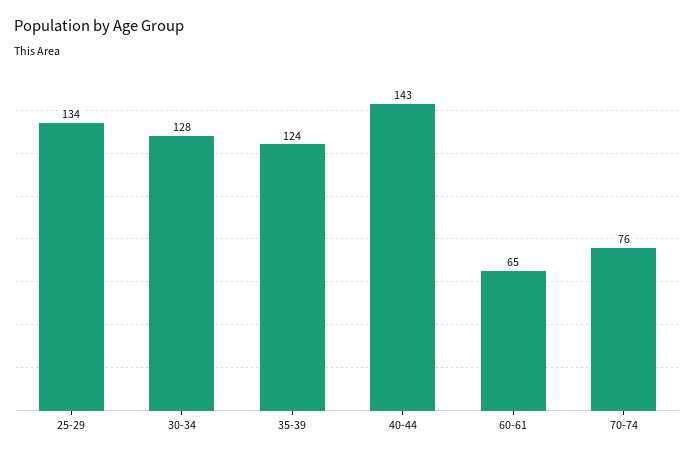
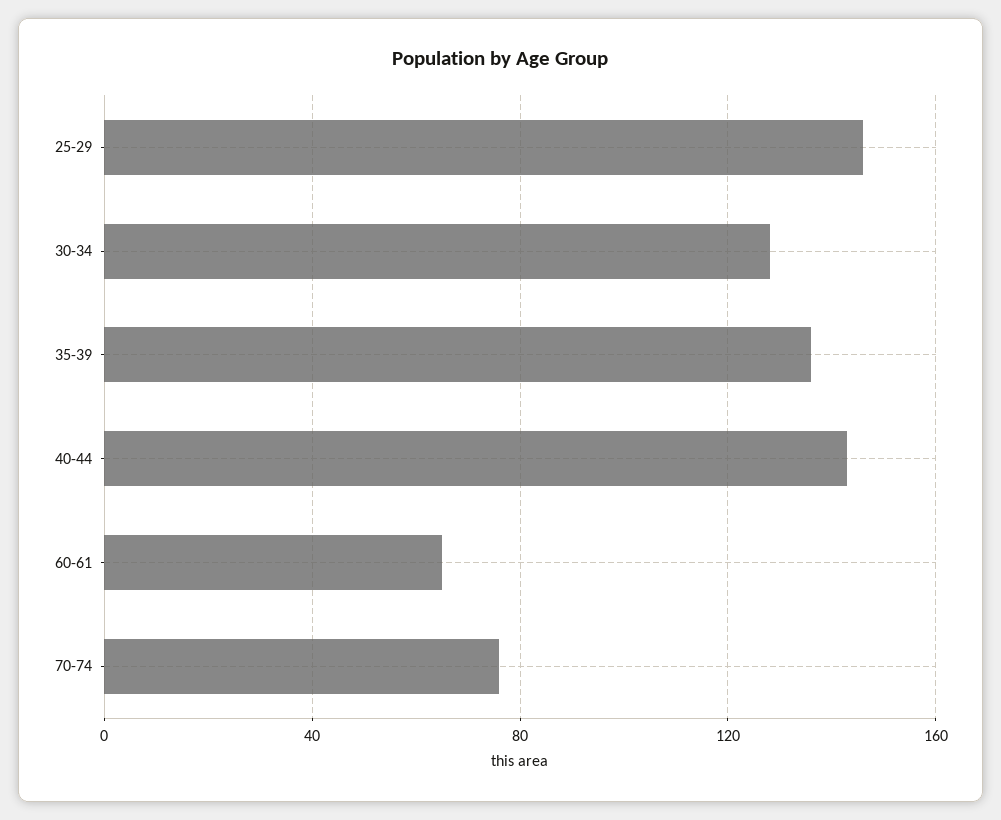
  {
-   "25-29": 134,
+   "25-29": 145,
    "30-34": 128,
-   "35-39": 124,
+   "35-39": 135,
    "40-44": 143,
    "60-61": 65,
    "70-74": 76
  }

